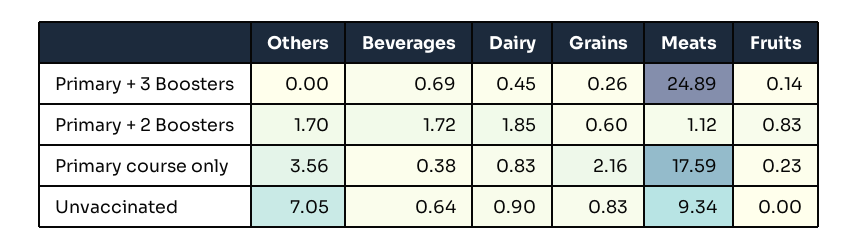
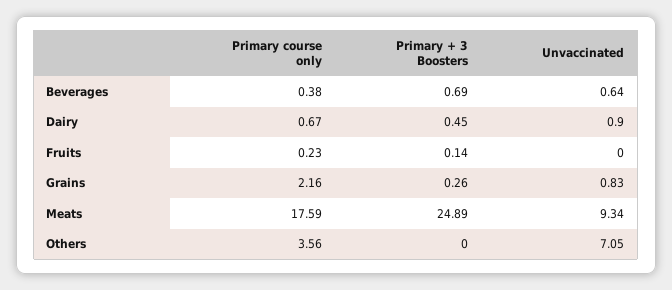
  {
    "Others": {
      "Primary + 3 Boosters": 0,
-     "Primary + 2 Boosters": 1.7,
      "Primary course only": 3.56,
      "Unvaccinated": 7.05
    },
    "Beverages": {
      "Primary + 3 Boosters": 0.69,
-     "Primary + 2 Boosters": 1.72,
      "Primary course only": 0.38,
      "Unvaccinated": 0.64
    },
    "Dairy": {
      "Primary + 3 Boosters": 0.45,
-     "Primary + 2 Boosters": 1.85,
-     "Primary course only": 0.83,
+     "Primary course only": 0.67,
      "Unvaccinated": 0.9
    },
    "Grains": {
      "Primary + 3 Boosters": 0.26,
-     "Primary + 2 Boosters": 0.6,
      "Primary course only": 2.16,
      "Unvaccinated": 0.83
    },
    "Meats": {
      "Primary + 3 Boosters": 24.89,
-     "Primary + 2 Boosters": 1.12,
      "Primary course only": 17.59,
      "Unvaccinated": 9.34
    },
    "Fruits": {
      "Primary + 3 Boosters": 0.14,
-     "Primary + 2 Boosters": 0.83,
      "Primary course only": 0.23,
      "Unvaccinated": 0
    }
  }

